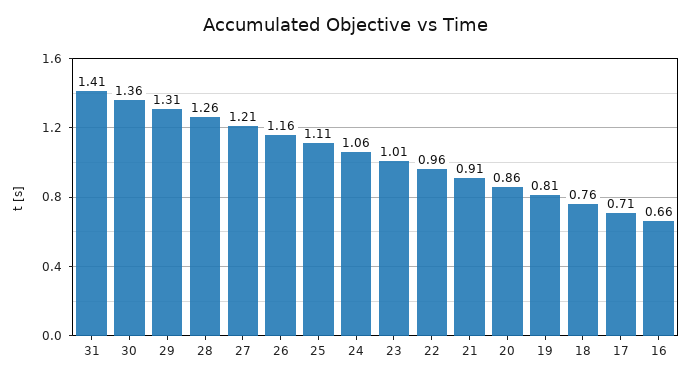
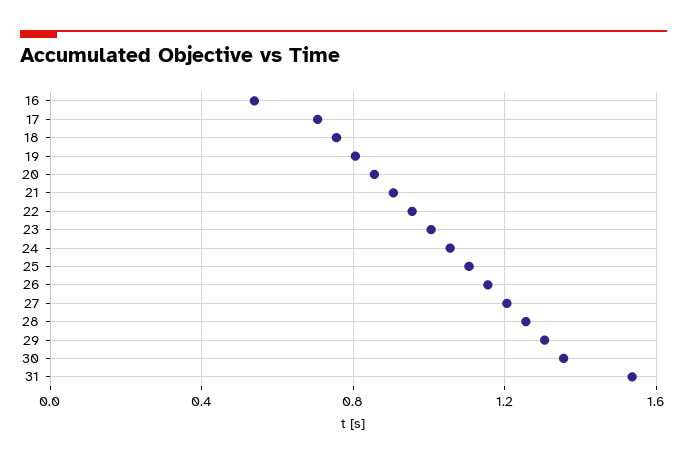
  {
-   "31": 1.41,
+   "31": 1.55,
    "30": 1.36,
    "29": 1.31,
    "28": 1.26,
    "27": 1.21,
    "26": 1.16,
    "25": 1.11,
    "24": 1.06,
    "23": 1.01,
    "22": 0.96,
    "21": 0.91,
    "20": 0.86,
    "19": 0.81,
    "18": 0.76,
    "17": 0.71,
-   "16": 0.66
+   "16": 0.55
  }

